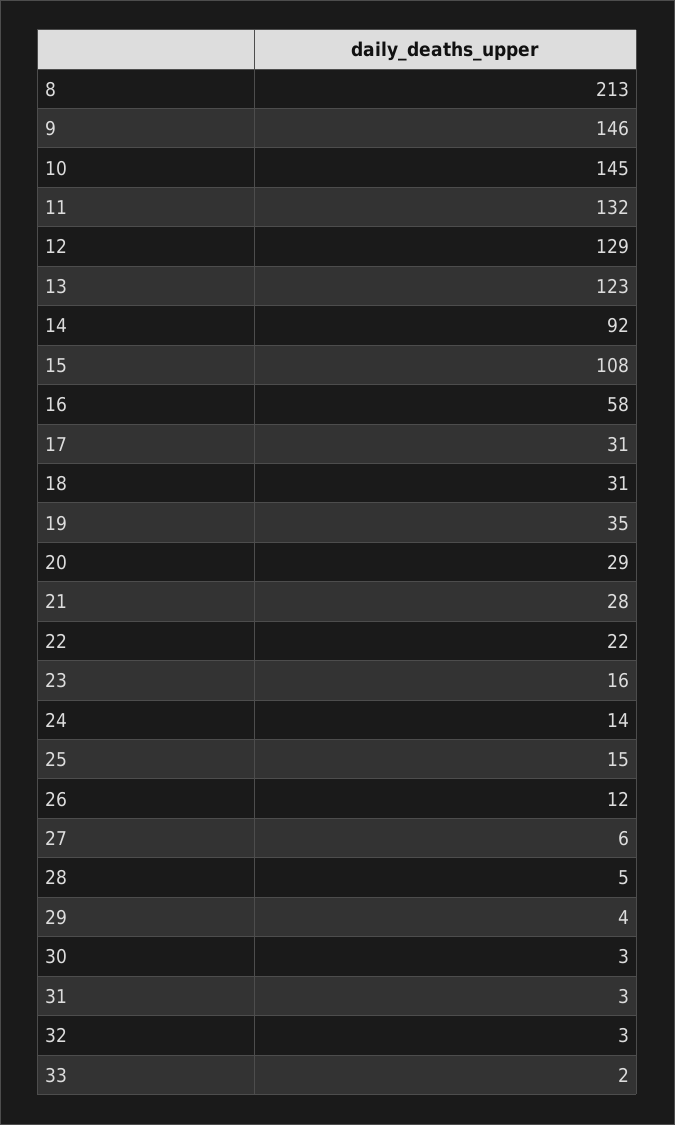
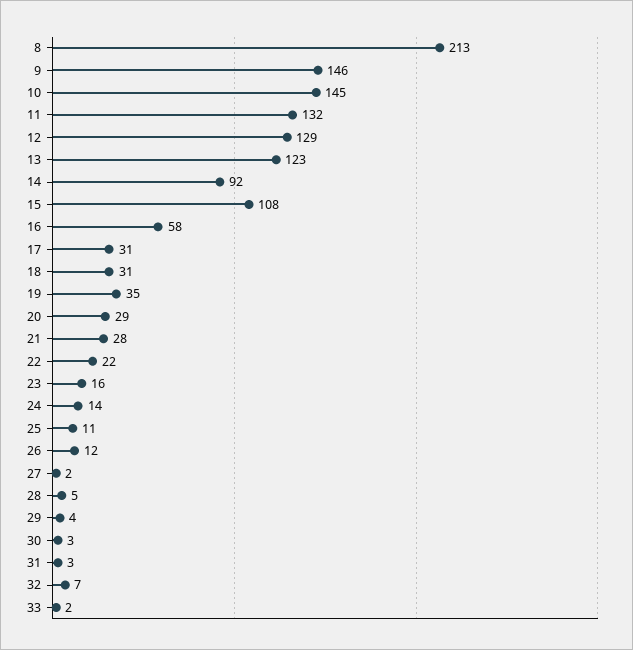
  {
    "8": 213,
    "9": 146,
    "10": 145,
    "11": 132,
    "12": 129,
    "13": 123,
    "14": 92,
    "15": 108,
    "16": 58,
    "17": 31,
    "18": 31,
    "19": 35,
    "20": 29,
    "21": 28,
    "22": 22,
    "23": 16,
    "24": 14,
-   "25": 15,
+   "25": 11,
    "26": 12,
-   "27": 6,
+   "27": 2,
    "28": 5,
    "29": 4,
    "30": 3,
    "31": 3,
-   "32": 3,
+   "32": 7,
    "33": 2
  }

